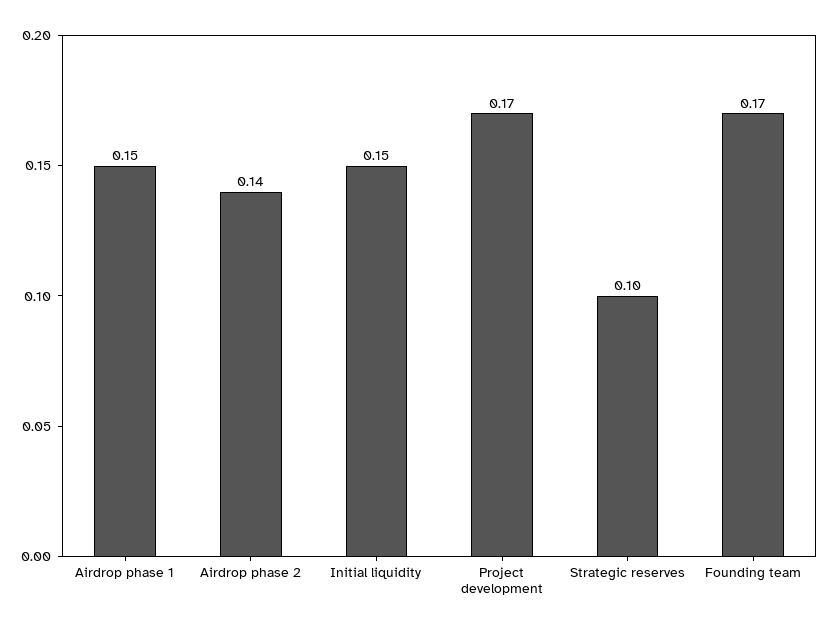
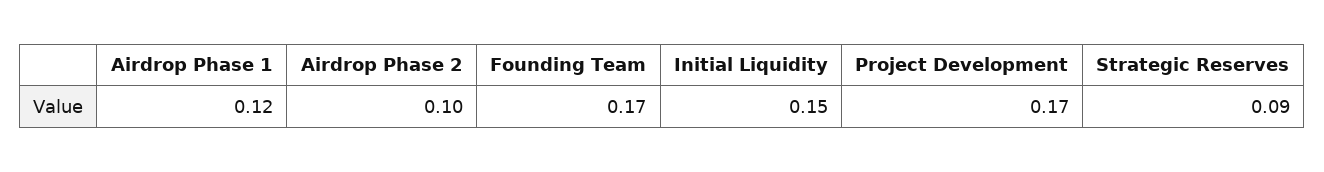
  {
-   "Airdrop phase 1": 0.15,
+   "Airdrop phase 1": 0.12,
-   "Airdrop phase 2": 0.14,
+   "Airdrop phase 2": 0.1,
    "Initial liquidity": 0.15,
    "Project development": 0.17,
-   "Strategic reserves": 0.1,
+   "Strategic reserves": 0.09,
    "Founding team": 0.17
  }

